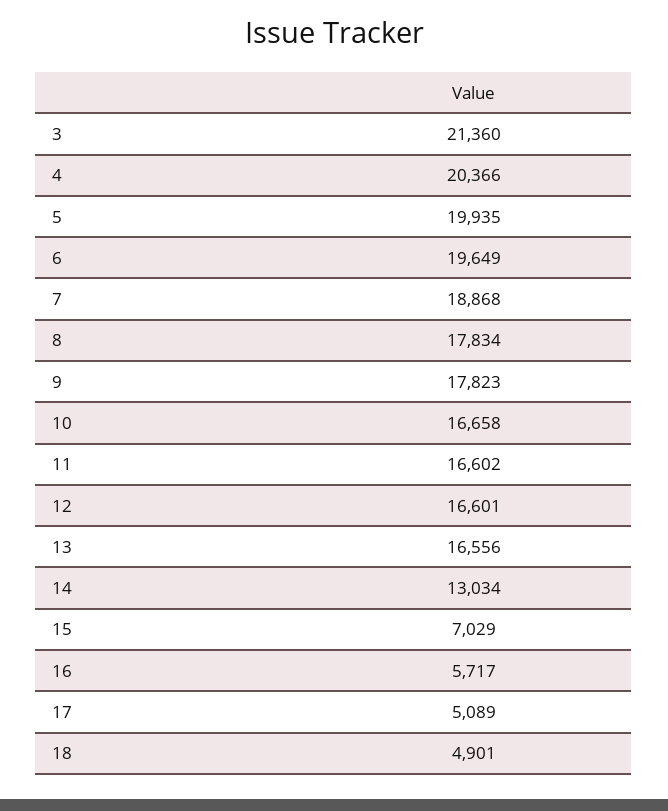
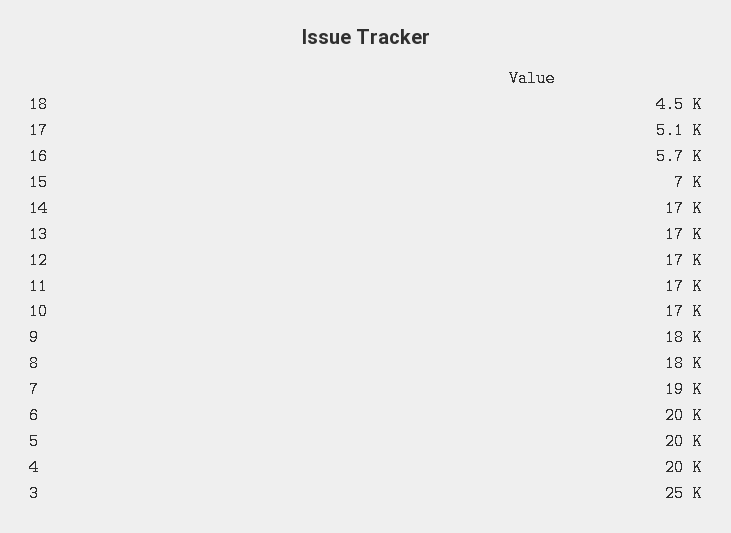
  {
-   "3": 21360,
+   "3": 25000,
    "4": 20366,
    "5": 19935,
    "6": 19649,
    "7": 18868,
    "8": 17834,
    "9": 17823,
    "10": 16658,
    "11": 16602,
    "12": 16601,
    "13": 16556,
-   "14": 13034,
+   "14": 17000,
    "15": 7029,
    "16": 5717,
    "17": 5089,
-   "18": 4901
+   "18": 4500
  }

